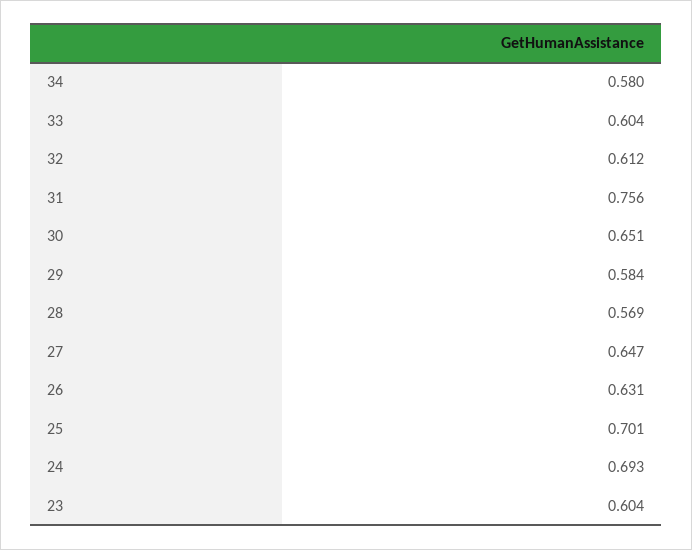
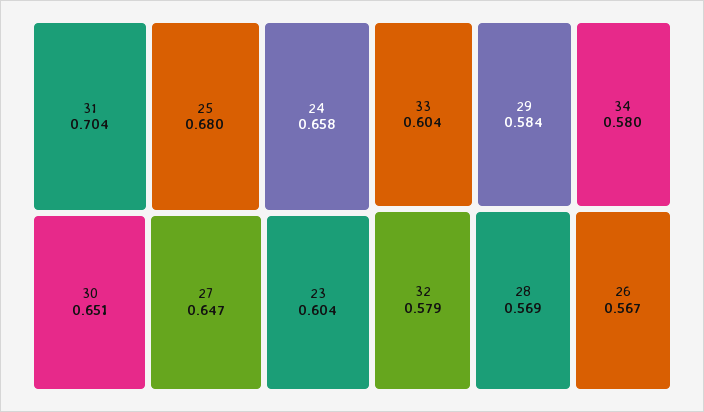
  {
    "34": 0.58,
    "33": 0.604,
-   "32": 0.612,
+   "32": 0.579,
-   "31": 0.756,
+   "31": 0.704,
    "30": 0.651,
    "29": 0.584,
    "28": 0.569,
    "27": 0.647,
-   "26": 0.631,
+   "26": 0.567,
-   "25": 0.701,
+   "25": 0.68,
-   "24": 0.693,
+   "24": 0.658,
    "23": 0.604
  }

